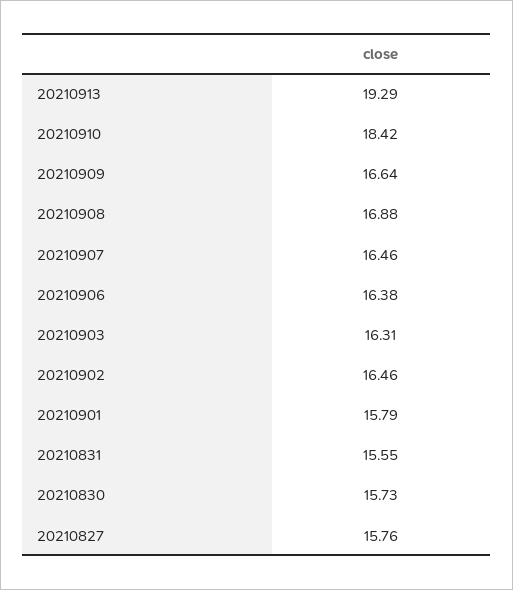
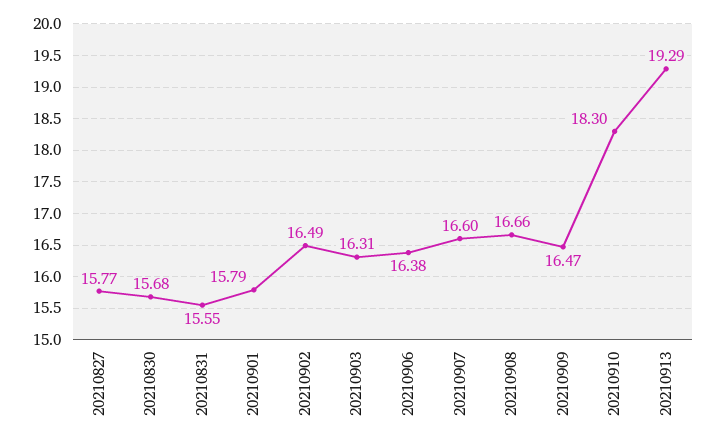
  {
    "20210913": 19.29,
-   "20210910": 18.42,
+   "20210910": 18.3,
-   "20210909": 16.64,
+   "20210909": 16.47,
-   "20210908": 16.88,
+   "20210908": 16.66,
-   "20210907": 16.46,
+   "20210907": 16.6,
    "20210906": 16.38,
    "20210903": 16.31,
-   "20210902": 16.46,
+   "20210902": 16.49,
    "20210901": 15.79,
    "20210831": 15.55,
-   "20210830": 15.73,
+   "20210830": 15.68,
-   "20210827": 15.76
+   "20210827": 15.77
  }

